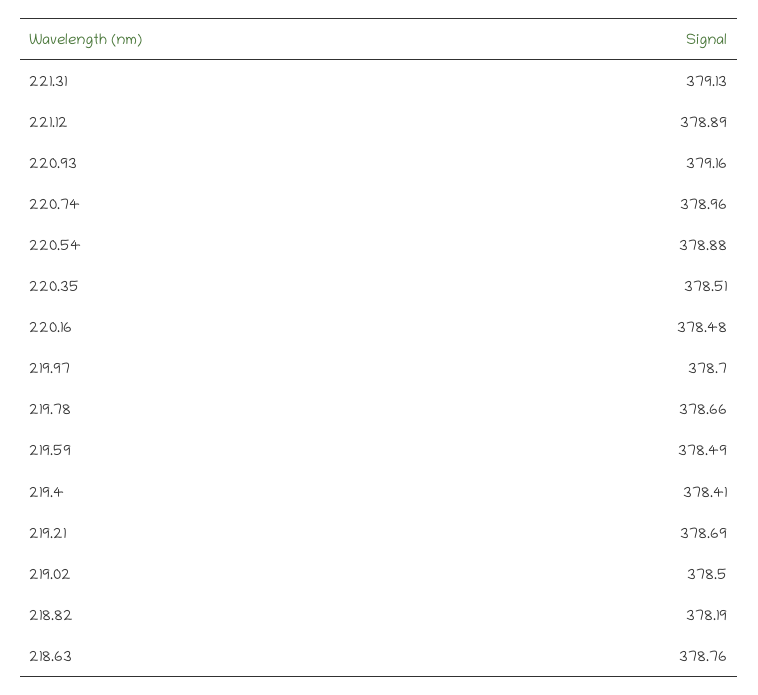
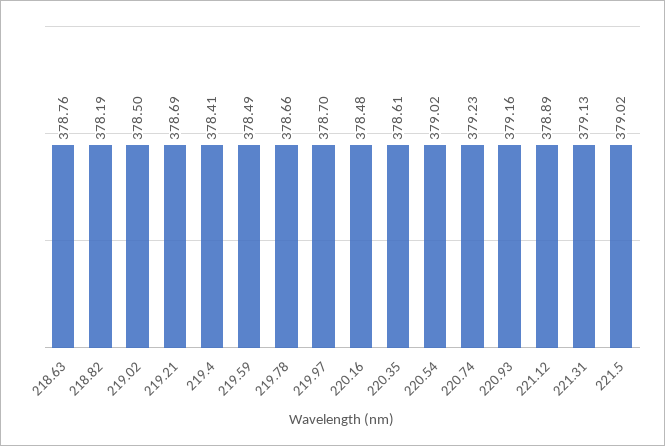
  {
    "221.31": 379.13,
    "221.12": 378.89,
    "220.93": 379.16,
-   "220.74": 378.96,
+   "220.74": 379.23,
-   "220.54": 378.88,
+   "220.54": 379.02,
-   "220.35": 378.51,
+   "220.35": 378.61,
    "220.16": 378.48,
    "219.97": 378.7,
    "219.78": 378.66,
    "219.59": 378.49,
    "219.4": 378.41,
    "219.21": 378.69,
    "219.02": 378.5,
    "218.82": 378.19,
-   "218.63": 378.76
+   "218.63": 378.76,
+   "221.5": 379.02
  }

